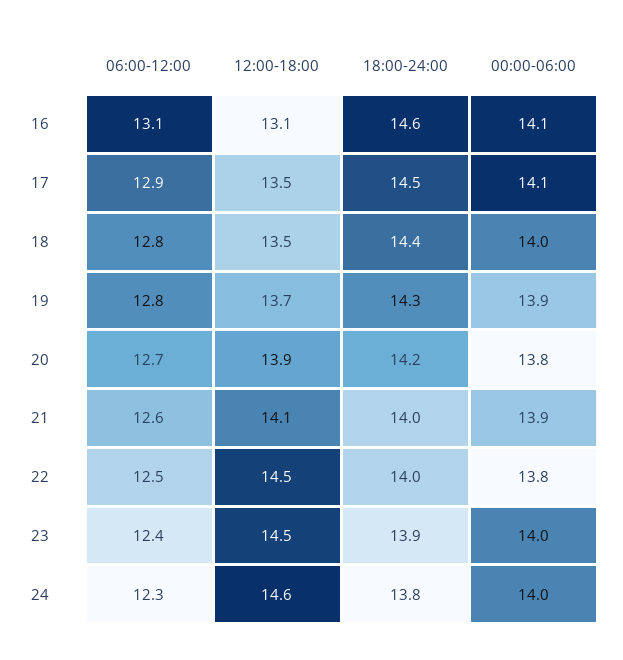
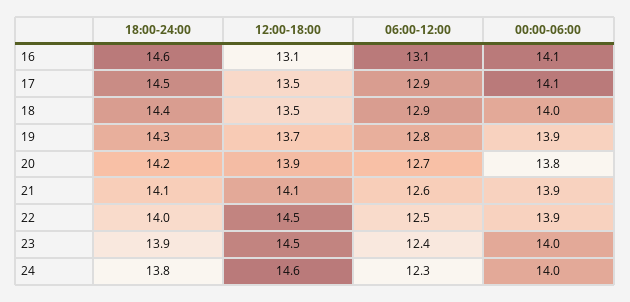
  {
    "06:00-12:00": {
      "16": 13.1,
      "17": 12.9,
-     "18": 12.8,
+     "18": 12.9,
      "19": 12.8,
      "20": 12.7,
      "21": 12.6,
      "22": 12.5,
      "23": 12.4,
      "24": 12.3
    },
    "12:00-18:00": {
      "16": 13.1,
      "17": 13.5,
      "18": 13.5,
      "19": 13.7,
      "20": 13.9,
      "21": 14.1,
      "22": 14.5,
      "23": 14.5,
      "24": 14.6
    },
    "18:00-24:00": {
      "16": 14.6,
      "17": 14.5,
      "18": 14.4,
      "19": 14.3,
      "20": 14.2,
-     "21": 14,
+     "21": 14.1,
      "22": 14,
      "23": 13.9,
      "24": 13.8
    },
    "00:00-06:00": {
      "16": 14.1,
      "17": 14.1,
      "18": 14,
      "19": 13.9,
      "20": 13.8,
      "21": 13.9,
-     "22": 13.8,
+     "22": 13.9,
      "23": 14,
      "24": 14
    }
  }

